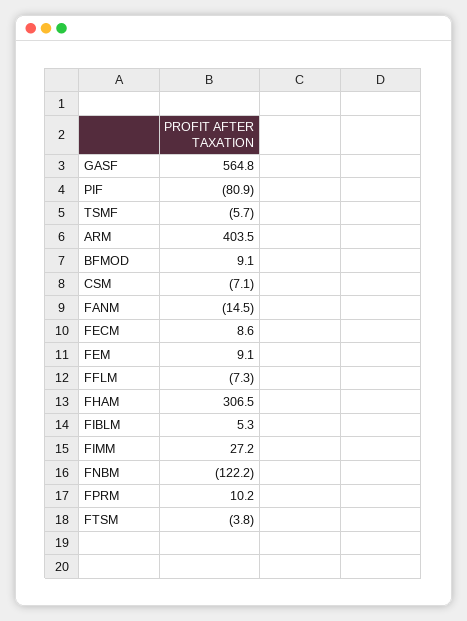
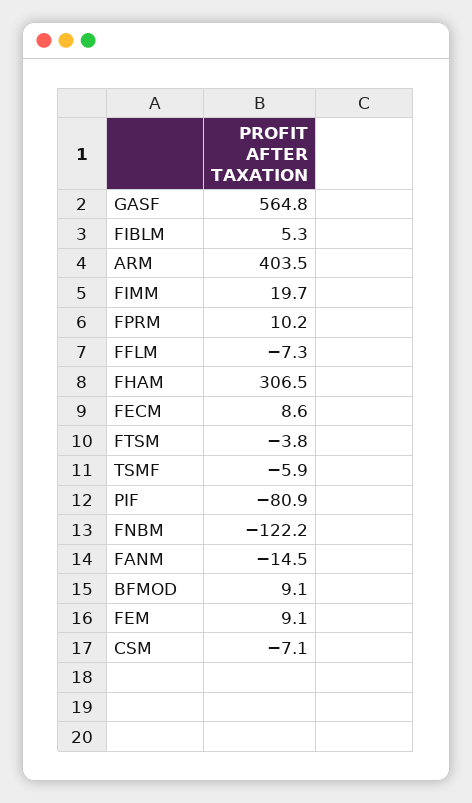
  {
    "GASF": 564.8,
    "PIF": -80.9,
-   "TSMF": -5.7,
+   "TSMF": -5.9,
    "ARM": 403.5,
    "BFMOD": 9.1,
    "CSM": -7.1,
    "FANM": -14.5,
    "FECM": 8.6,
    "FEM": 9.1,
    "FFLM": -7.3,
    "FHAM": 306.5,
    "FIBLM": 5.3,
-   "FIMM": 27.2,
+   "FIMM": 19.7,
    "FNBM": -122.2,
    "FPRM": 10.2,
    "FTSM": -3.8
  }

